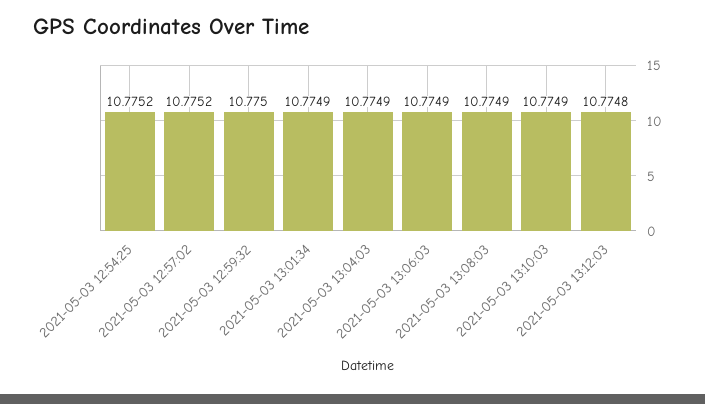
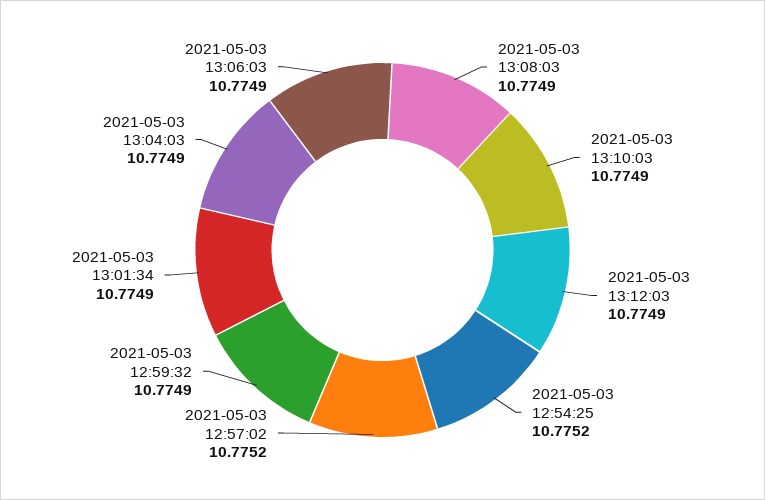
  {
    "2021-05-03 12:54:25": 10.7752,
    "2021-05-03 12:57:02": 10.7752,
-   "2021-05-03 12:59:32": 10.775,
+   "2021-05-03 12:59:32": 10.7749,
    "2021-05-03 13:01:34": 10.7749,
    "2021-05-03 13:04:03": 10.7749,
    "2021-05-03 13:06:03": 10.7749,
    "2021-05-03 13:08:03": 10.7749,
    "2021-05-03 13:10:03": 10.7749,
-   "2021-05-03 13:12:03": 10.7748
+   "2021-05-03 13:12:03": 10.7749
  }

